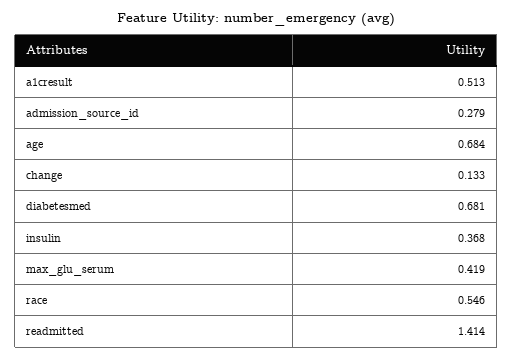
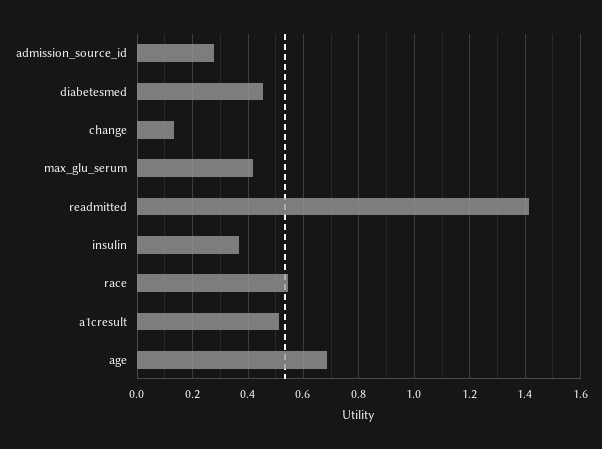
  {
    "a1cresult": 0.513,
    "admission_source_id": 0.279,
    "age": 0.684,
    "change": 0.133,
-   "diabetesmed": 0.681,
+   "diabetesmed": 0.45,
    "insulin": 0.368,
    "max_glu_serum": 0.419,
    "race": 0.546,
    "readmitted": 1.414
  }

